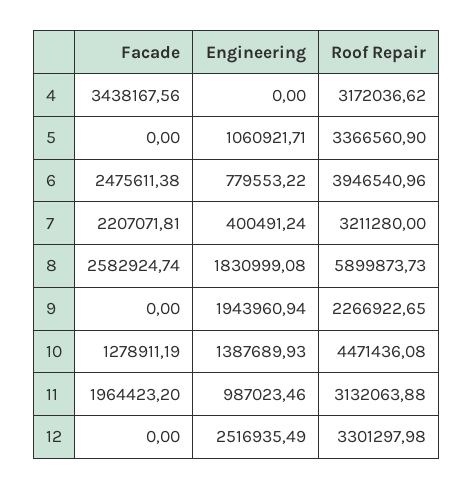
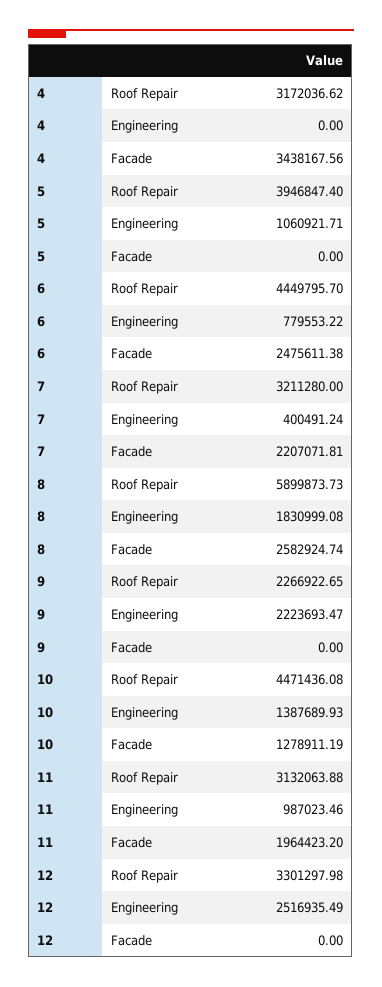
  {
    "Facade": {
      "4": 3438167.56,
      "5": 0,
      "6": 2475611.38,
      "7": 2207071.81,
      "8": 2582924.74,
      "9": 0,
      "10": 1278911.19,
      "11": 1964423.2,
      "12": 0
    },
    "Engineering": {
      "4": 0,
      "5": 1060921.71,
      "6": 779553.22,
      "7": 400491.24,
      "8": 1830999.08,
-     "9": 1943960.94,
+     "9": 2223693.47,
      "10": 1387689.93,
      "11": 987023.46,
      "12": 2516935.49
    },
    "Roof Repair": {
      "4": 3172036.62,
-     "5": 3366560.9,
+     "5": 3946847.4,
-     "6": 3946540.96,
+     "6": 4449795.7,
      "7": 3211280,
      "8": 5899873.73,
      "9": 2266922.65,
      "10": 4471436.08,
      "11": 3132063.88,
      "12": 3301297.98
    }
  }

